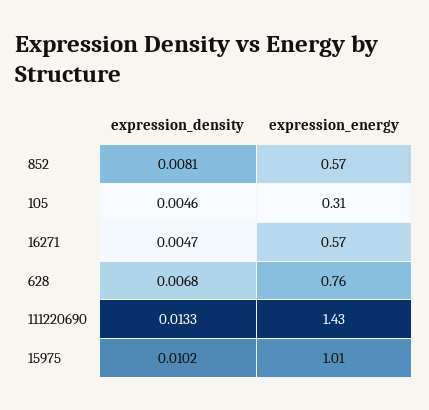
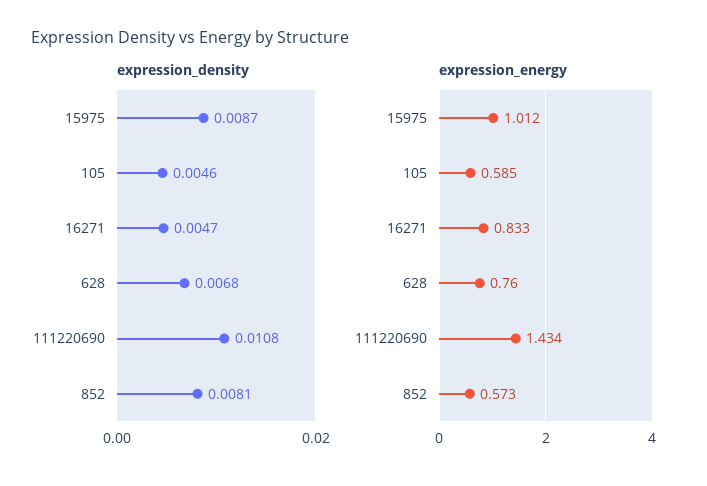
  {
    "expression_density": {
      "852": 0.0081,
      "105": 0.0046,
      "16271": 0.0047,
      "628": 0.0068,
-     "111220690": 0.0133,
+     "111220690": 0.0108,
-     "15975": 0.0102
+     "15975": 0.0087
    },
    "expression_energy": {
      "852": 0.573,
-     "105": 0.31,
+     "105": 0.585,
-     "16271": 0.57,
+     "16271": 0.833,
      "628": 0.76,
      "111220690": 1.434,
      "15975": 1.012
    }
  }

